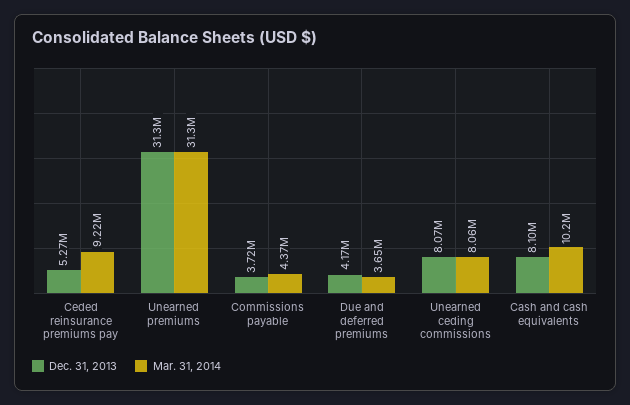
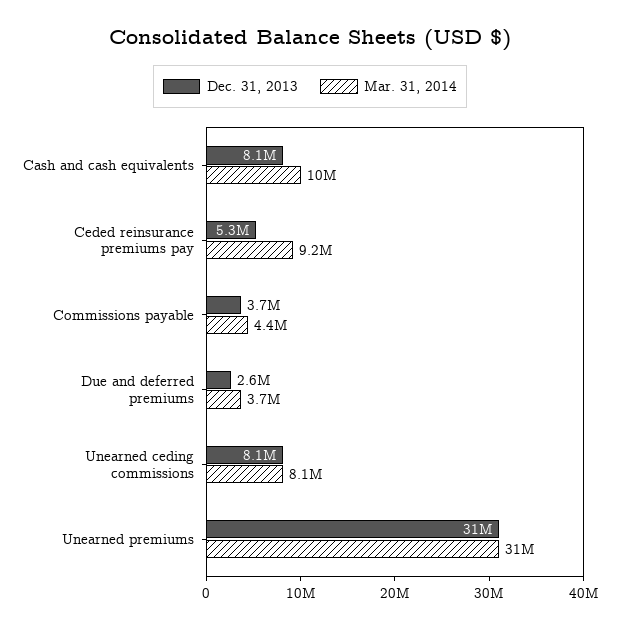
  {
    "Dec. 31, 2013": {
      "Ceded reinsurance premiums pay": 5270000,
      "Unearned premiums": 31300000,
      "Commissions payable": 3720000,
-     "Due and deferred premiums": 4170000,
+     "Due and deferred premiums": 2600000,
      "Unearned ceding commissions": 8070000,
      "Cash and cash equivalents": 8100000
    },
    "Mar. 31, 2014": {
      "Ceded reinsurance premiums pay": 9220000,
      "Unearned premiums": 31300000,
      "Commissions payable": 4370000,
      "Due and deferred premiums": 3650000,
      "Unearned ceding commissions": 8060000,
      "Cash and cash equivalents": 10200000
    }
  }

